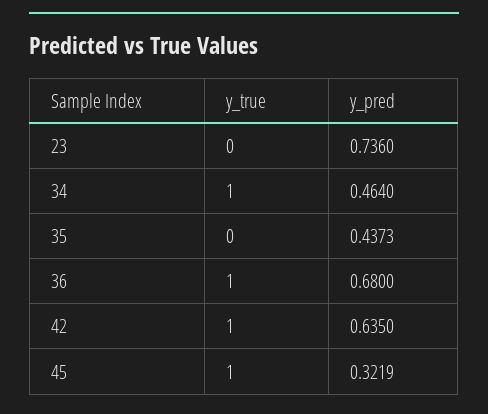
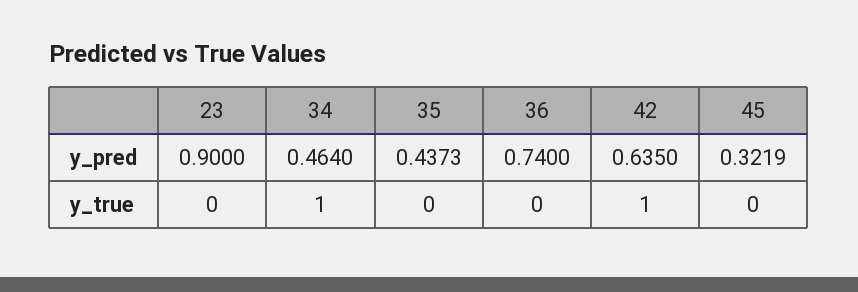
  {
    "y_true": {
      "23": 0,
      "34": 1,
      "35": 0,
-     "36": 1,
+     "36": 0,
      "42": 1,
-     "45": 1
+     "45": 0
    },
    "y_pred": {
-     "23": 0.736,
+     "23": 0.9,
      "34": 0.464,
      "35": 0.4373,
-     "36": 0.68,
+     "36": 0.74,
      "42": 0.635,
      "45": 0.3219
    }
  }

